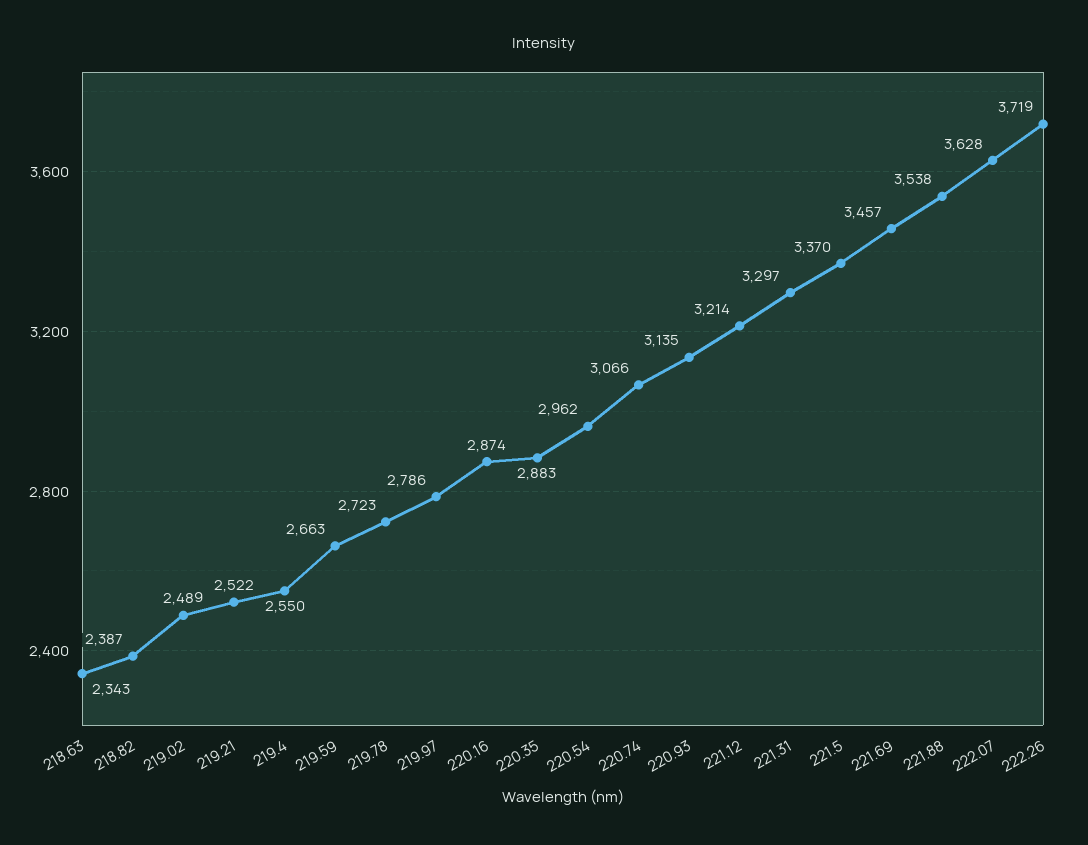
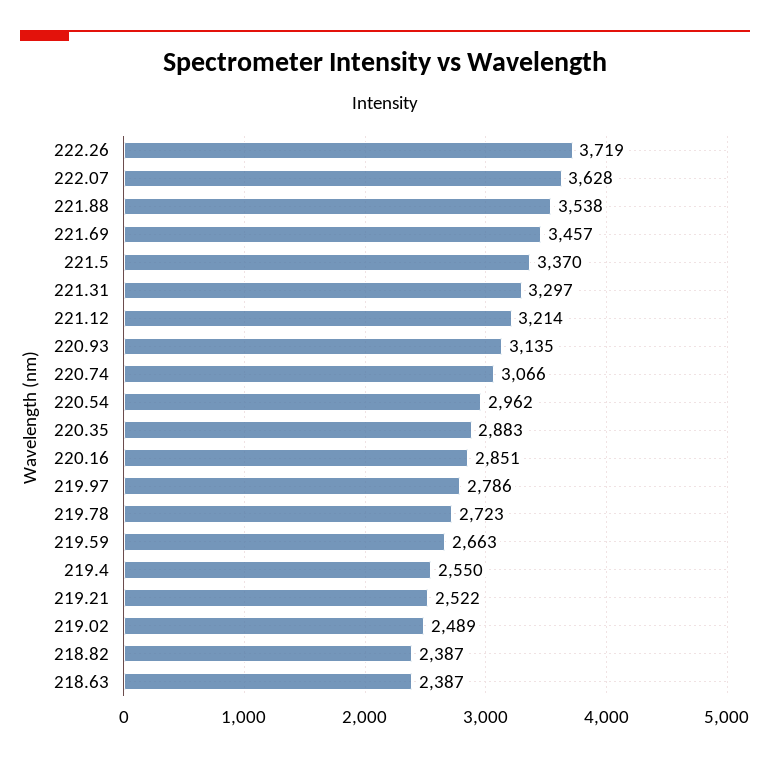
  {
-   "218.63": 2343,
+   "218.63": 2387,
    "218.82": 2387,
    "219.02": 2489,
    "219.21": 2522,
    "219.4": 2550,
    "219.59": 2663,
    "219.78": 2723,
    "219.97": 2786,
-   "220.16": 2874,
+   "220.16": 2851,
    "220.35": 2883,
    "220.54": 2962,
    "220.74": 3066,
    "220.93": 3135,
    "221.12": 3214,
    "221.31": 3297,
    "221.5": 3370,
    "221.69": 3457,
    "221.88": 3538,
    "222.07": 3628,
    "222.26": 3719
  }

